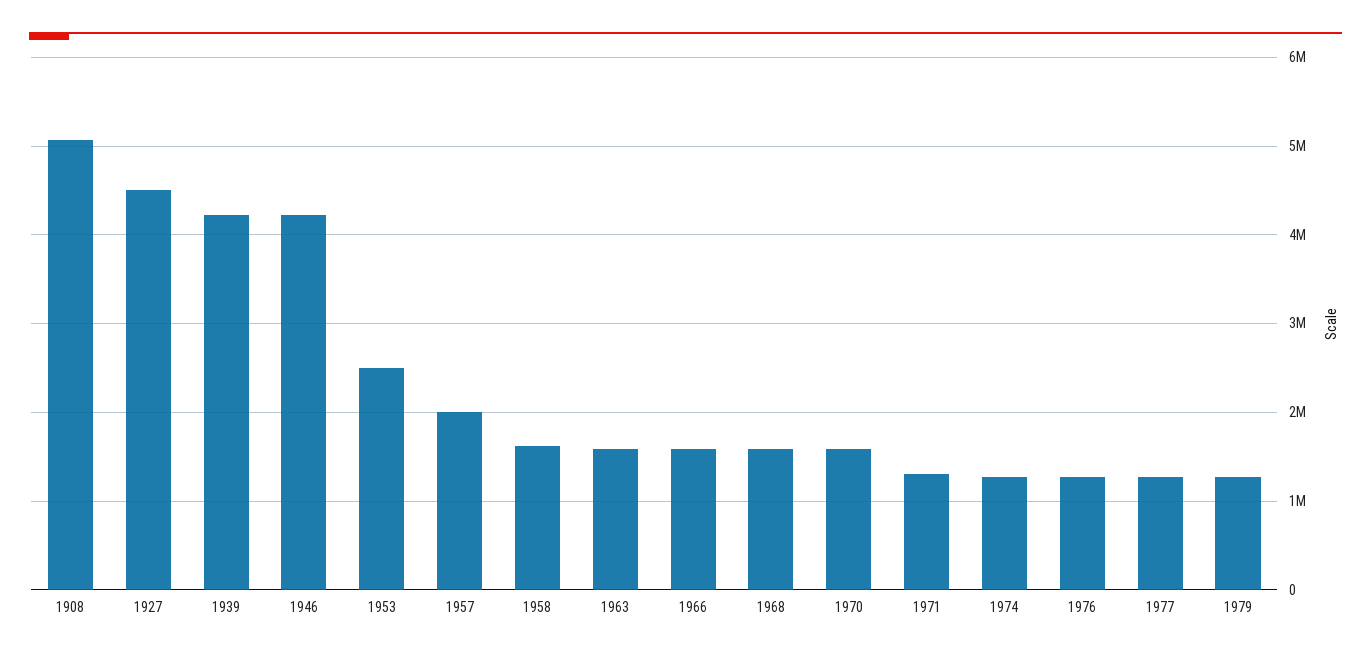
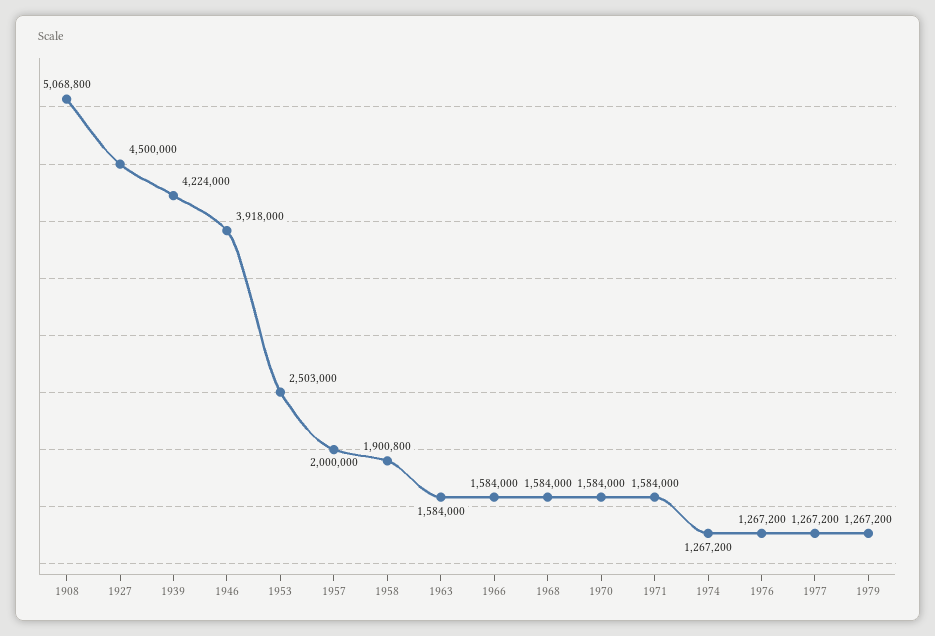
  {
    "1908": 5068800,
    "1927": 4500000,
    "1939": 4224000,
-   "1946": 4200000,
+   "1946": 3918000,
    "1953": 2503000,
    "1957": 2000000,
-   "1958": 1600000,
+   "1958": 1900800,
    "1963": 1584000,
    "1966": 1584000,
    "1968": 1584000,
    "1970": 1584000,
-   "1971": 1300000,
+   "1971": 1584000,
    "1974": 1267200,
    "1976": 1267200,
    "1977": 1267200,
    "1979": 1267200
  }

